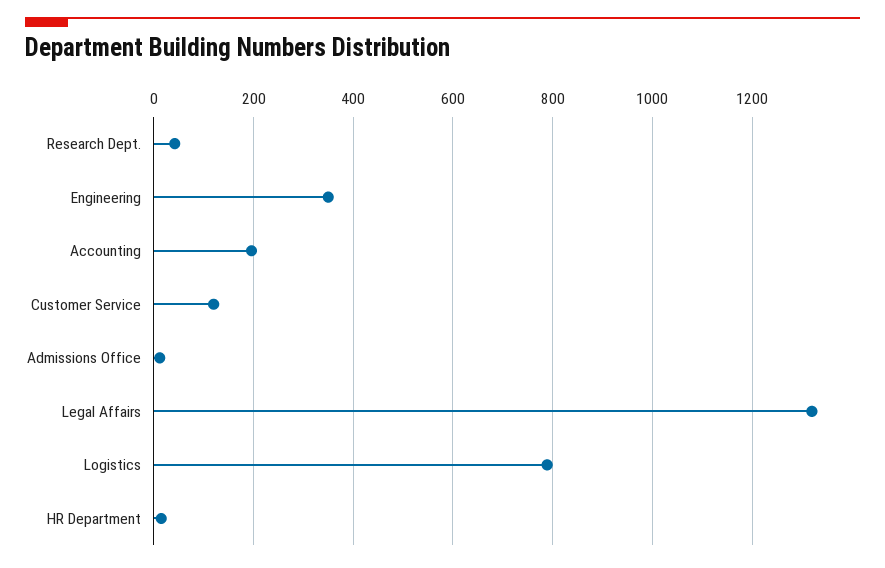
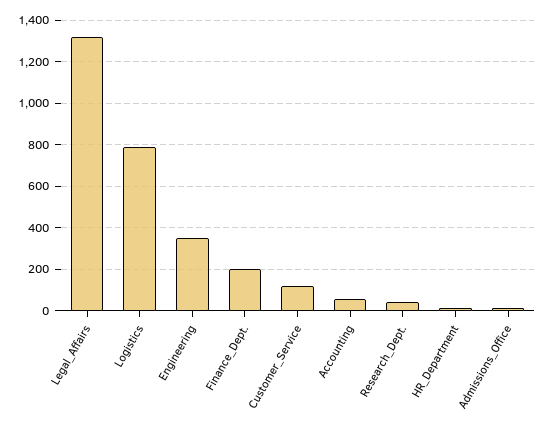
  {
    "Research Dept.": 40,
    "Engineering": 360,
-   "Accounting": 200,
+   "Accounting": 50,
    "Customer Service": 120,
    "Admissions Office": 20,
    "Legal Affairs": 1320,
    "Logistics": 780,
-   "HR Department": 20
+   "HR Department": 20,
+   "Finance_Dept.": 200
  }

